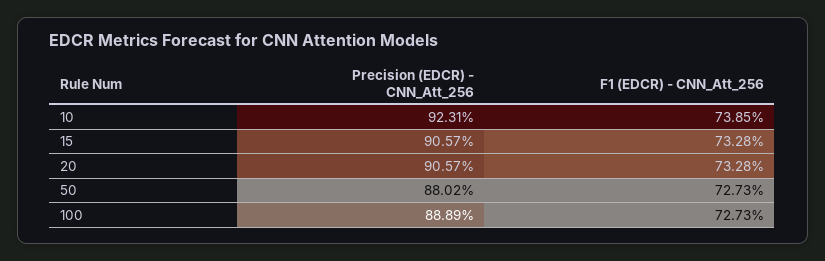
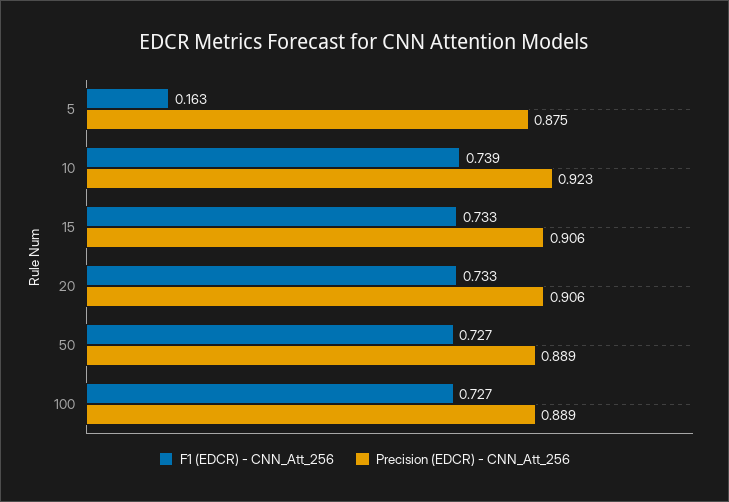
  {
    "Precision (EDCR) - CNN_Att_256": {
      "10": 0.9231,
      "15": 0.9057,
      "20": 0.9057,
-     "50": 0.8802,
+     "50": 0.889,
-     "100": 0.8889
+     "100": 0.8889,
+     "5": 0.875
    },
    "F1 (EDCR) - CNN_Att_256": {
      "10": 0.7385,
      "15": 0.7328,
      "20": 0.7328,
      "50": 0.7273,
-     "100": 0.7273
+     "100": 0.7273,
+     "5": 0.163
    }
  }

